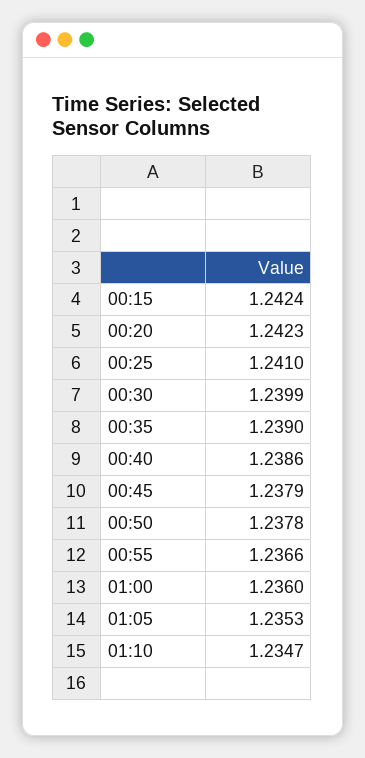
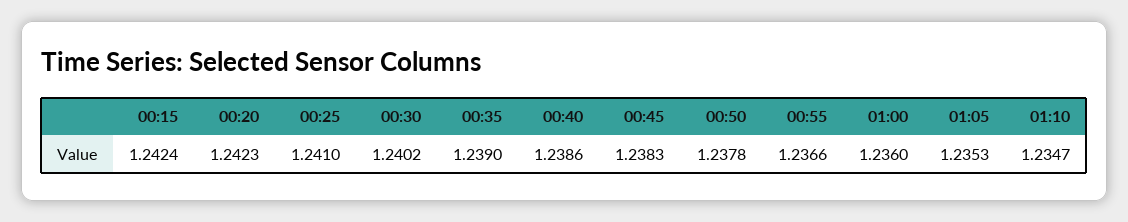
  {
    "00:15": 1.2424,
    "00:20": 1.2423,
    "00:25": 1.241,
-   "00:30": 1.2399,
+   "00:30": 1.2402,
    "00:35": 1.239,
    "00:40": 1.2386,
-   "00:45": 1.2379,
+   "00:45": 1.2383,
    "00:50": 1.2378,
    "00:55": 1.2366,
    "01:00": 1.236,
    "01:05": 1.2353,
    "01:10": 1.2347
  }

